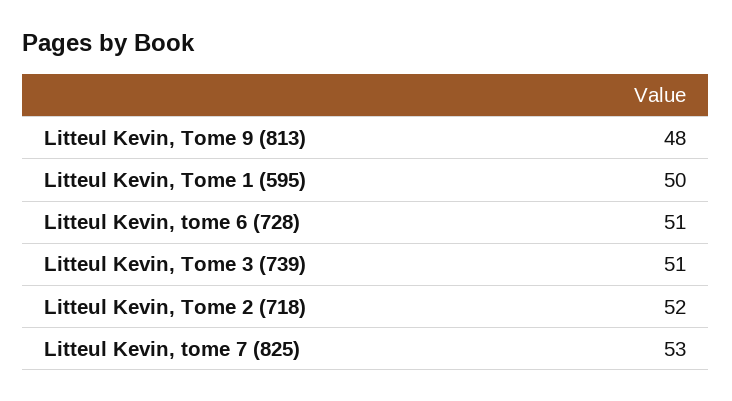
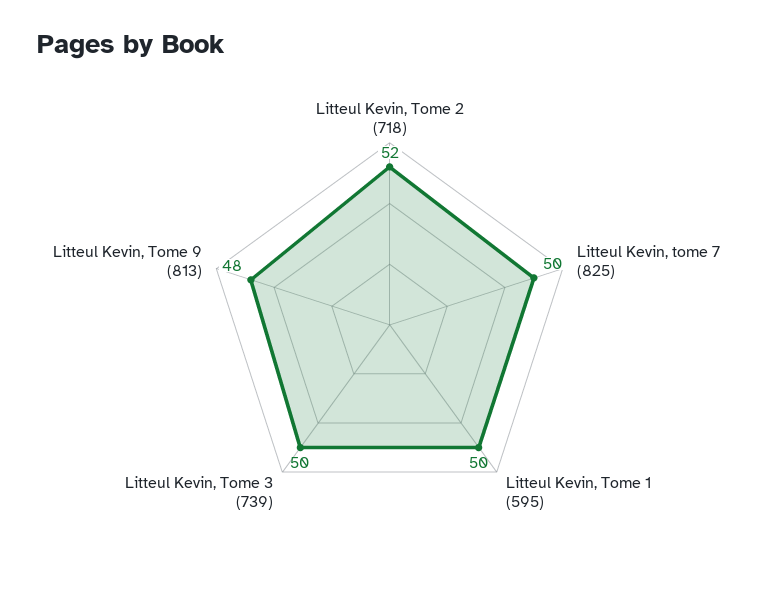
  {
    "Litteul Kevin, Tome 9 (813)": 48,
    "Litteul Kevin, Tome 1 (595)": 50,
-   "Litteul Kevin, tome 6 (728)": 51,
-   "Litteul Kevin, Tome 3 (739)": 51,
+   "Litteul Kevin, Tome 3 (739)": 50,
    "Litteul Kevin, Tome 2 (718)": 52,
-   "Litteul Kevin, tome 7 (825)": 53
+   "Litteul Kevin, tome 7 (825)": 50
  }

